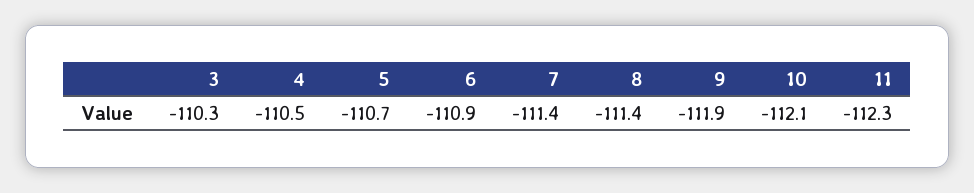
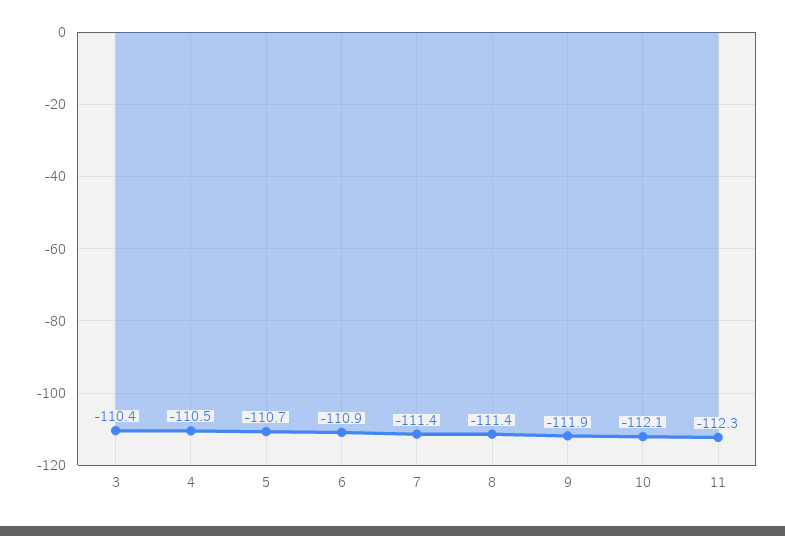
  {
-   "3": -110.3,
+   "3": -110.4,
    "4": -110.5,
    "5": -110.7,
    "6": -110.9,
    "7": -111.4,
    "8": -111.4,
    "9": -111.9,
    "10": -112.1,
    "11": -112.3
  }

